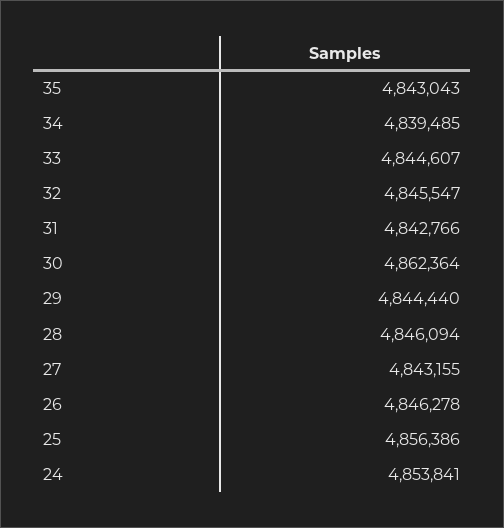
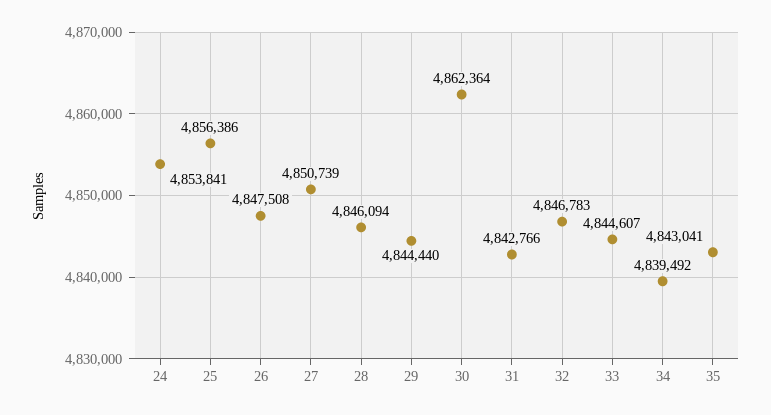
  {
-   "35": 4843043,
+   "35": 4843041,
-   "34": 4839485,
+   "34": 4839492,
    "33": 4844607,
-   "32": 4845547,
+   "32": 4846783,
    "31": 4842766,
    "30": 4862364,
    "29": 4844440,
    "28": 4846094,
-   "27": 4843155,
+   "27": 4850739,
-   "26": 4846278,
+   "26": 4847508,
    "25": 4856386,
    "24": 4853841
  }

